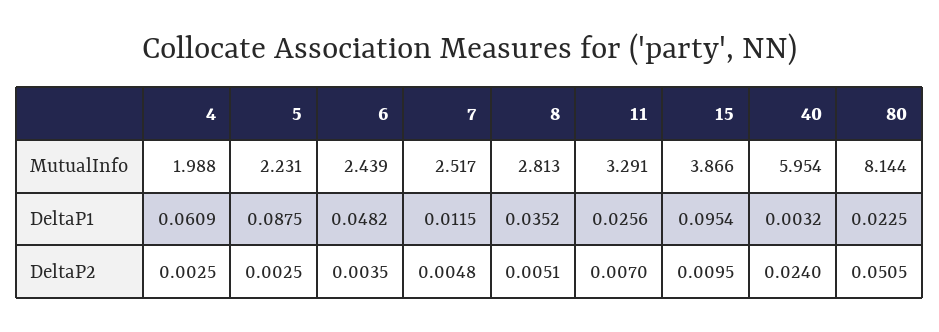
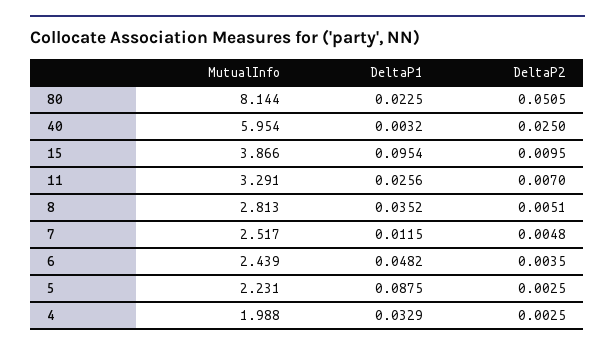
  {
    "4": {
      "MutualInfo": 1.988,
-     "DeltaP1": 0.0609,
+     "DeltaP1": 0.0329,
      "DeltaP2": 0.0025
    },
    "5": {
      "MutualInfo": 2.231,
      "DeltaP1": 0.0875,
      "DeltaP2": 0.0025
    },
    "6": {
      "MutualInfo": 2.439,
      "DeltaP1": 0.0482,
      "DeltaP2": 0.0035
    },
    "7": {
      "MutualInfo": 2.517,
      "DeltaP1": 0.0115,
      "DeltaP2": 0.0048
    },
    "8": {
      "MutualInfo": 2.813,
      "DeltaP1": 0.0352,
      "DeltaP2": 0.0051
    },
    "11": {
      "MutualInfo": 3.291,
      "DeltaP1": 0.0256,
      "DeltaP2": 0.007
    },
    "15": {
      "MutualInfo": 3.866,
      "DeltaP1": 0.0954,
      "DeltaP2": 0.0095
    },
    "40": {
      "MutualInfo": 5.954,
      "DeltaP1": 0.0032,
-     "DeltaP2": 0.024
+     "DeltaP2": 0.025
    },
    "80": {
      "MutualInfo": 8.144,
      "DeltaP1": 0.0225,
      "DeltaP2": 0.0505
    }
  }

